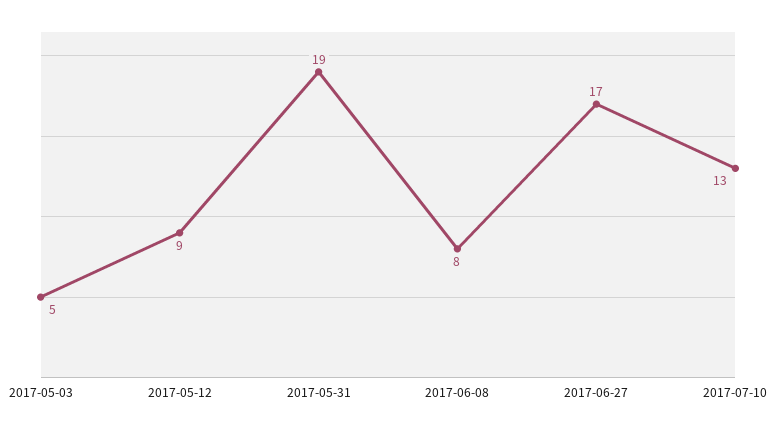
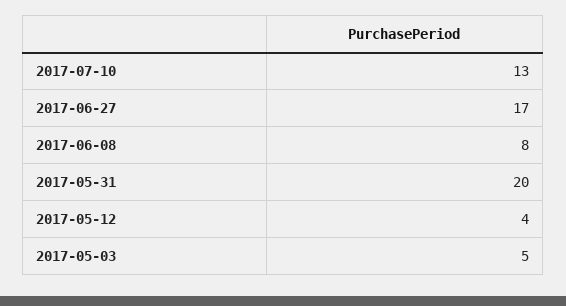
  {
    "2017-05-03": 5,
-   "2017-05-12": 9,
+   "2017-05-12": 4,
-   "2017-05-31": 19,
+   "2017-05-31": 20,
    "2017-06-08": 8,
    "2017-06-27": 17,
    "2017-07-10": 13
  }

